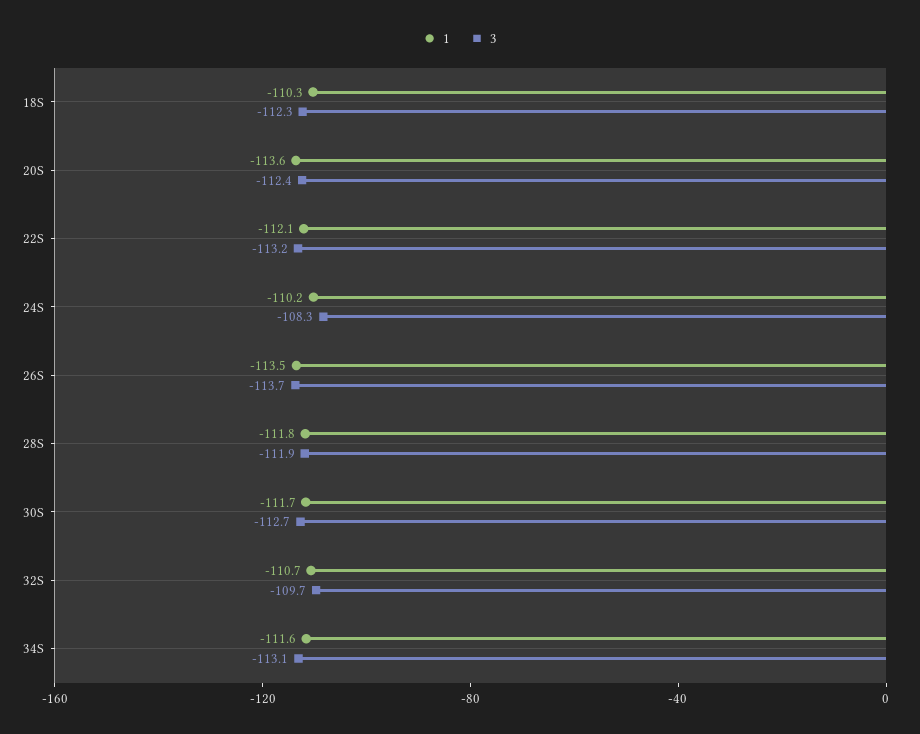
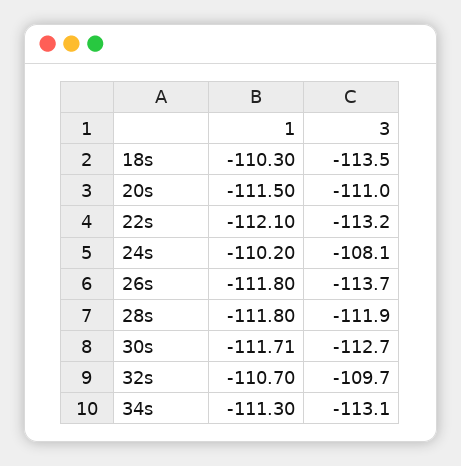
  {
    "1": {
      "18S": -110.3,
-     "20S": -113.6,
+     "20S": -111.5,
      "22S": -112.1,
      "24S": -110.2,
-     "26S": -113.5,
+     "26S": -111.8,
      "28S": -111.8,
      "30S": -111.71,
      "32S": -110.7,
-     "34S": -111.6
+     "34S": -111.3
    },
    "3": {
-     "18S": -112.3,
+     "18S": -113.5,
-     "20S": -112.4,
+     "20S": -111,
      "22S": -113.2,
-     "24S": -108.3,
+     "24S": -108.1,
      "26S": -113.7,
      "28S": -111.9,
      "30S": -112.7,
      "32S": -109.7,
      "34S": -113.1
    }
  }

